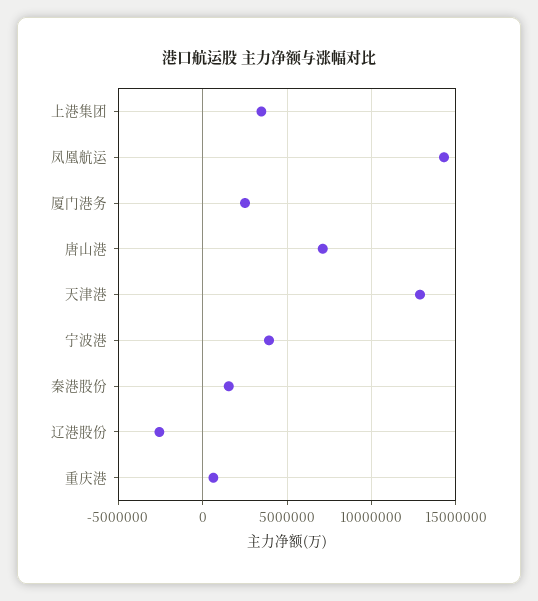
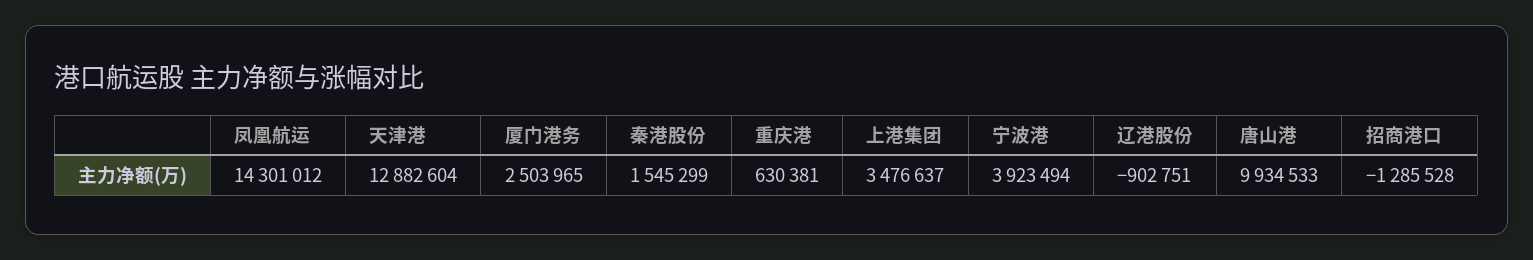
  {
    "上港集团": 3476637,
    "凤凰航运": 14301012,
    "厦门港务": 2503965,
-   "唐山港": 7000000,
+   "唐山港": 9934533,
    "天津港": 12882604,
    "宁波港": 3923494,
    "秦港股份": 1545299,
-   "辽港股份": -2500000,
+   "辽港股份": -902751,
-   "重庆港": 630381
+   "重庆港": 630381,
+   "招商港口": -1285528
  }

